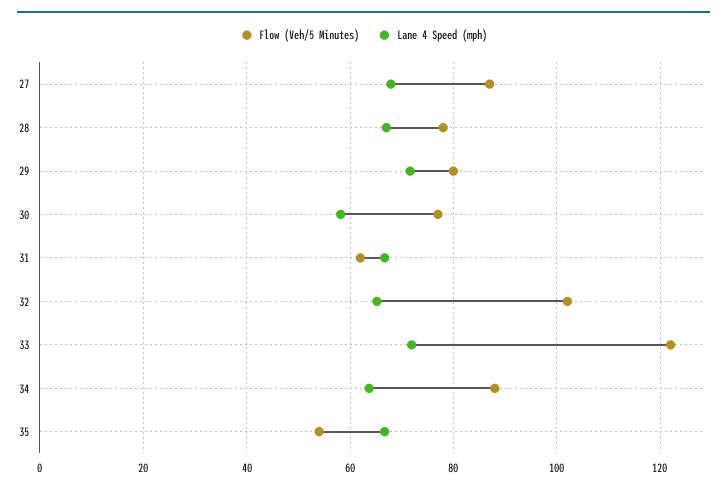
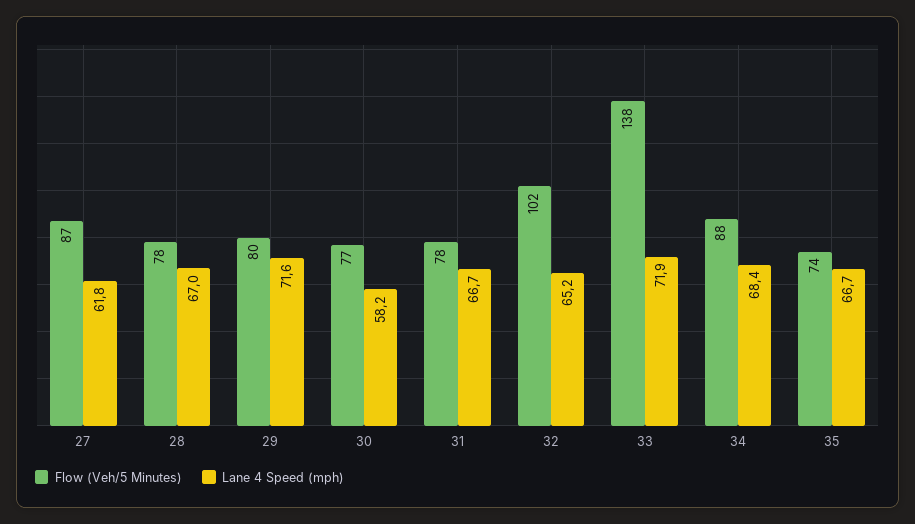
  {
    "Flow (Veh/5 Minutes)": {
      "27": 87,
      "28": 78,
      "29": 80,
      "30": 77,
-     "31": 62,
+     "31": 78,
      "32": 102,
-     "33": 122,
+     "33": 138,
      "34": 88,
-     "35": 54
+     "35": 74
    },
    "Lane 4 Speed (mph)": {
-     "27": 68,
+     "27": 61.8,
      "28": 67,
      "29": 71.6,
      "30": 58.2,
      "31": 66.7,
      "32": 65.2,
      "33": 71.9,
-     "34": 64,
+     "34": 68.4,
      "35": 66.7
    }
  }

